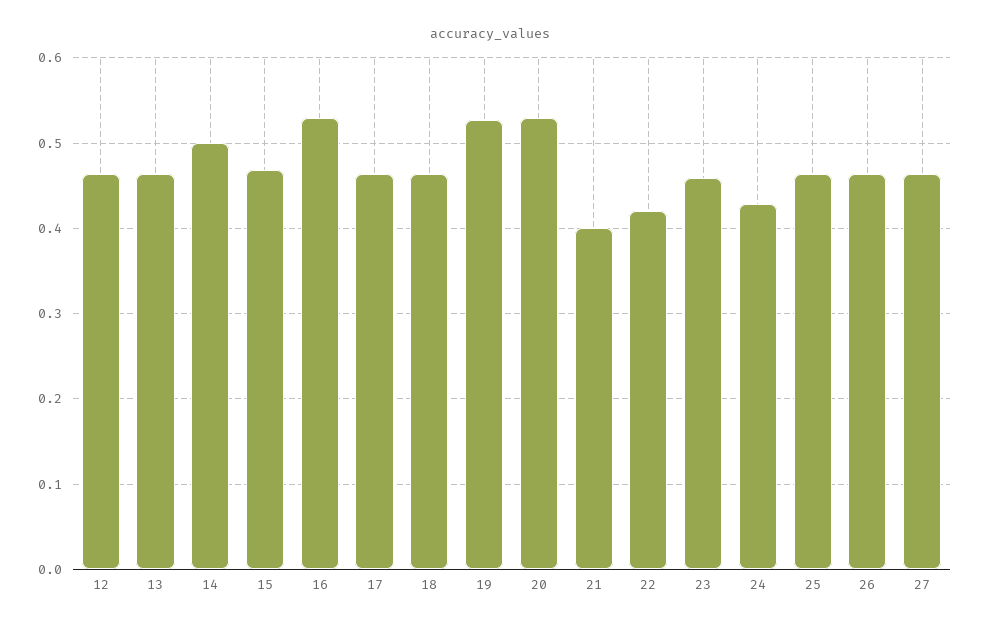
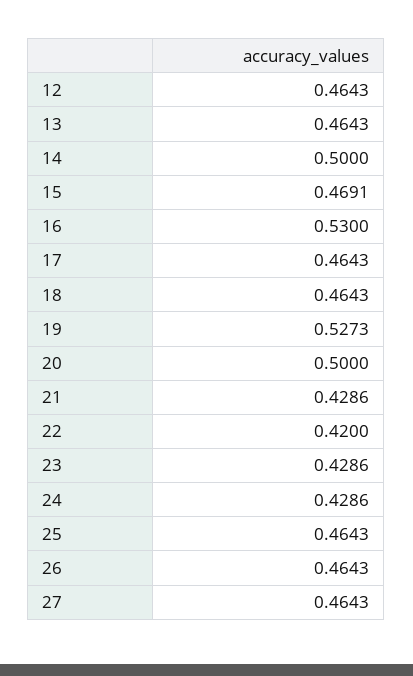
  {
    "12": 0.4643,
    "13": 0.4643,
    "14": 0.5,
    "15": 0.4691,
    "16": 0.53,
    "17": 0.4643,
    "18": 0.4643,
    "19": 0.5273,
-   "20": 0.53,
+   "20": 0.5,
-   "21": 0.4,
+   "21": 0.4286,
    "22": 0.42,
-   "23": 0.46,
+   "23": 0.4286,
    "24": 0.4286,
    "25": 0.4643,
    "26": 0.4643,
    "27": 0.4643
  }

